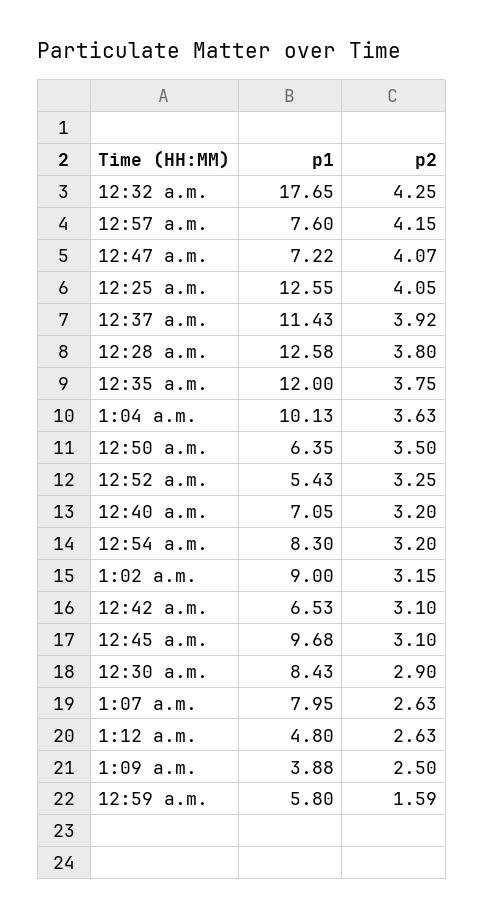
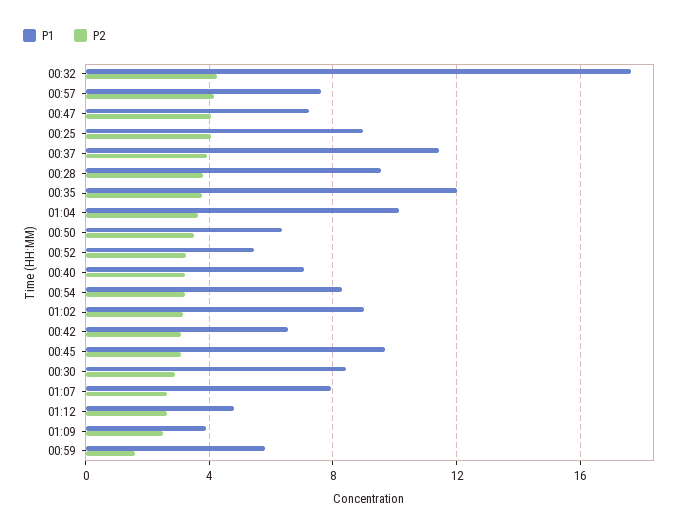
  {
    "p1": {
      "12:32 a.m.": 17.65,
      "12:57 a.m.": 7.6,
      "12:47 a.m.": 7.22,
-     "12:25 a.m.": 12.55,
+     "12:25 a.m.": 9,
      "12:37 a.m.": 11.43,
-     "12:28 a.m.": 12.58,
+     "12:28 a.m.": 9.5,
      "12:35 a.m.": 12,
      "1:04 a.m.": 10.13,
      "12:50 a.m.": 6.35,
      "12:52 a.m.": 5.43,
      "12:40 a.m.": 7.05,
      "12:54 a.m.": 8.3,
      "1:02 a.m.": 9,
      "12:42 a.m.": 6.53,
      "12:45 a.m.": 9.68,
      "12:30 a.m.": 8.43,
      "1:07 a.m.": 7.95,
      "1:12 a.m.": 4.8,
      "1:09 a.m.": 3.88,
      "12:59 a.m.": 5.8
    },
    "p2": {
      "12:32 a.m.": 4.25,
      "12:57 a.m.": 4.15,
      "12:47 a.m.": 4.07,
      "12:25 a.m.": 4.05,
      "12:37 a.m.": 3.92,
      "12:28 a.m.": 3.8,
      "12:35 a.m.": 3.75,
      "1:04 a.m.": 3.63,
      "12:50 a.m.": 3.5,
      "12:52 a.m.": 3.25,
      "12:40 a.m.": 3.2,
      "12:54 a.m.": 3.2,
      "1:02 a.m.": 3.15,
      "12:42 a.m.": 3.1,
      "12:45 a.m.": 3.1,
      "12:30 a.m.": 2.9,
      "1:07 a.m.": 2.63,
      "1:12 a.m.": 2.63,
      "1:09 a.m.": 2.5,
      "12:59 a.m.": 1.59
    }
  }

